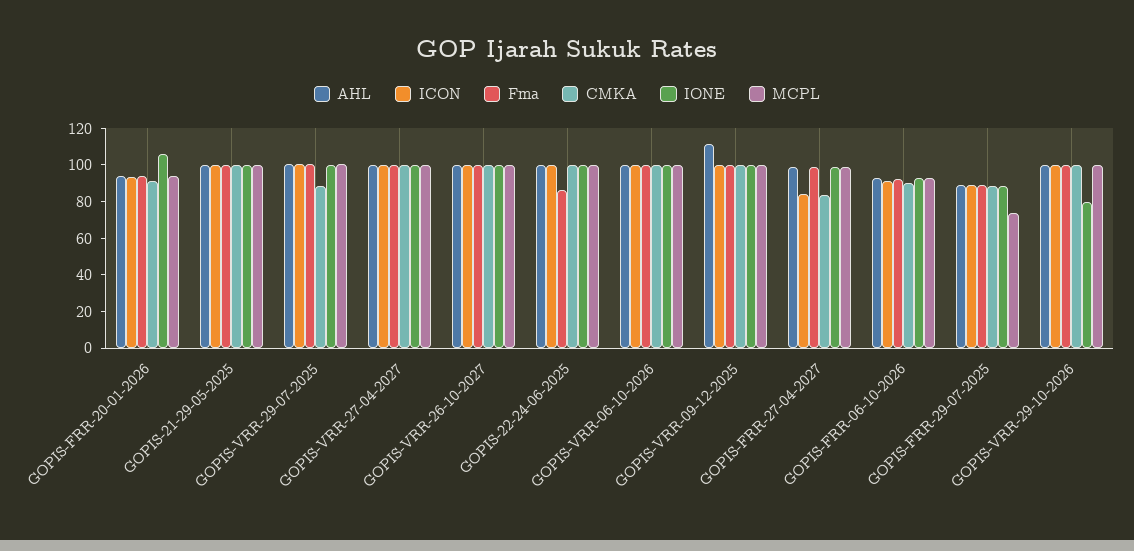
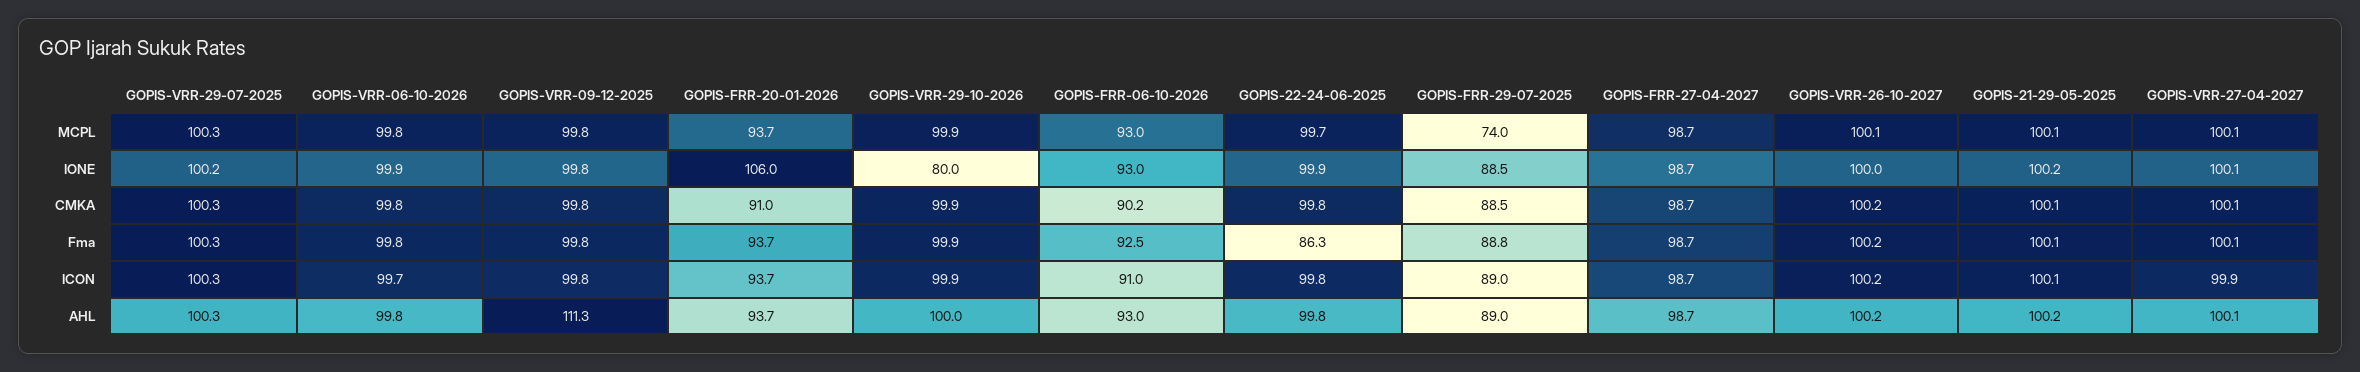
  {
    "AHL": {
      "GOPIS-FRR-20-01-2026": 93.7,
      "GOPIS-21-29-05-2025": 100.2,
      "GOPIS-VRR-29-07-2025": 100.3,
      "GOPIS-VRR-27-04-2027": 100.1,
      "GOPIS-VRR-26-10-2027": 100.2,
      "GOPIS-22-24-06-2025": 99.8,
      "GOPIS-VRR-06-10-2026": 99.8,
      "GOPIS-VRR-09-12-2025": 111.3,
      "GOPIS-FRR-27-04-2027": 98.7,
      "GOPIS-FRR-06-10-2026": 93,
      "GOPIS-FRR-29-07-2025": 89,
      "GOPIS-VRR-29-10-2026": 100
    },
    "ICON": {
      "GOPIS-FRR-20-01-2026": 93.7,
      "GOPIS-21-29-05-2025": 100.1,
      "GOPIS-VRR-29-07-2025": 100.3,
      "GOPIS-VRR-27-04-2027": 99.9,
      "GOPIS-VRR-26-10-2027": 100.2,
      "GOPIS-22-24-06-2025": 99.8,
      "GOPIS-VRR-06-10-2026": 99.7,
      "GOPIS-VRR-09-12-2025": 99.8,
-     "GOPIS-FRR-27-04-2027": 85,
+     "GOPIS-FRR-27-04-2027": 98.7,
      "GOPIS-FRR-06-10-2026": 91,
      "GOPIS-FRR-29-07-2025": 89,
      "GOPIS-VRR-29-10-2026": 99.9
    },
    "Fma": {
      "GOPIS-FRR-20-01-2026": 93.7,
      "GOPIS-21-29-05-2025": 100.1,
      "GOPIS-VRR-29-07-2025": 100.3,
      "GOPIS-VRR-27-04-2027": 100.1,
      "GOPIS-VRR-26-10-2027": 100.2,
      "GOPIS-22-24-06-2025": 86.3,
      "GOPIS-VRR-06-10-2026": 99.8,
      "GOPIS-VRR-09-12-2025": 99.8,
      "GOPIS-FRR-27-04-2027": 98.7,
      "GOPIS-FRR-06-10-2026": 92.5,
      "GOPIS-FRR-29-07-2025": 88.8,
      "GOPIS-VRR-29-10-2026": 99.9
    },
    "CMKA": {
      "GOPIS-FRR-20-01-2026": 91,
      "GOPIS-21-29-05-2025": 100.1,
-     "GOPIS-VRR-29-07-2025": 90,
+     "GOPIS-VRR-29-07-2025": 100.3,
      "GOPIS-VRR-27-04-2027": 100.1,
      "GOPIS-VRR-26-10-2027": 100.2,
      "GOPIS-22-24-06-2025": 99.8,
      "GOPIS-VRR-06-10-2026": 99.8,
      "GOPIS-VRR-09-12-2025": 99.8,
-     "GOPIS-FRR-27-04-2027": 85,
+     "GOPIS-FRR-27-04-2027": 98.7,
      "GOPIS-FRR-06-10-2026": 90.2,
      "GOPIS-FRR-29-07-2025": 88.5,
      "GOPIS-VRR-29-10-2026": 99.9
    },
    "IONE": {
      "GOPIS-FRR-20-01-2026": 106,
      "GOPIS-21-29-05-2025": 100.2,
      "GOPIS-VRR-29-07-2025": 100.2,
      "GOPIS-VRR-27-04-2027": 100.1,
      "GOPIS-VRR-26-10-2027": 100,
      "GOPIS-22-24-06-2025": 99.9,
      "GOPIS-VRR-06-10-2026": 99.9,
      "GOPIS-VRR-09-12-2025": 99.8,
      "GOPIS-FRR-27-04-2027": 98.7,
      "GOPIS-FRR-06-10-2026": 93,
      "GOPIS-FRR-29-07-2025": 88.5,
      "GOPIS-VRR-29-10-2026": 80
    },
    "MCPL": {
      "GOPIS-FRR-20-01-2026": 93.7,
      "GOPIS-21-29-05-2025": 100.1,
      "GOPIS-VRR-29-07-2025": 100.3,
      "GOPIS-VRR-27-04-2027": 100.1,
      "GOPIS-VRR-26-10-2027": 100.1,
      "GOPIS-22-24-06-2025": 99.7,
      "GOPIS-VRR-06-10-2026": 99.8,
      "GOPIS-VRR-09-12-2025": 99.8,
      "GOPIS-FRR-27-04-2027": 98.7,
      "GOPIS-FRR-06-10-2026": 93,
      "GOPIS-FRR-29-07-2025": 74,
      "GOPIS-VRR-29-10-2026": 99.9
    }
  }

